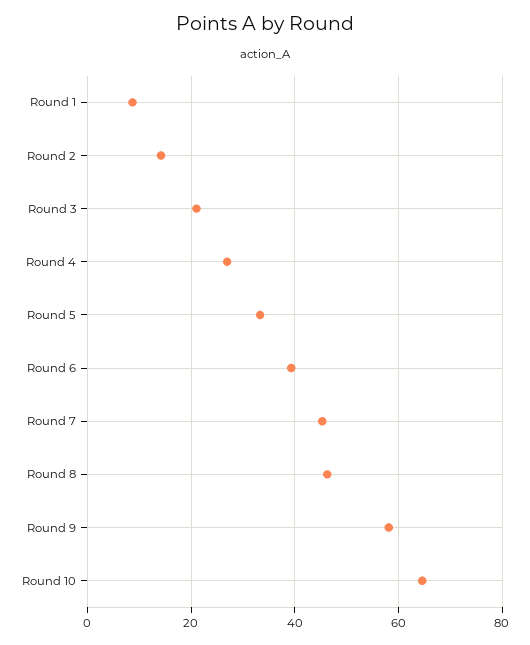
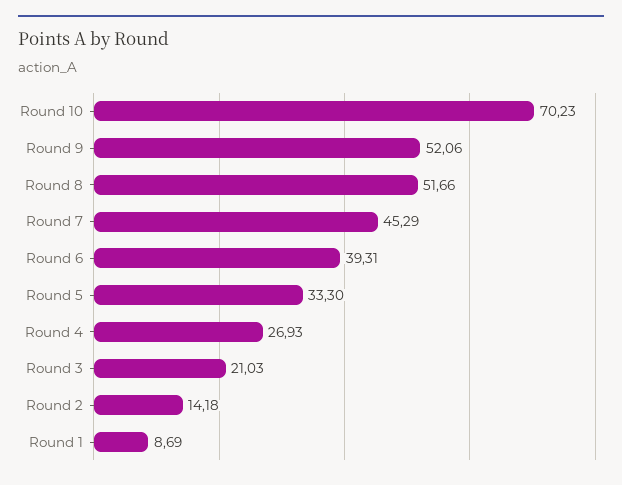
  {
    "Round 1": 8.69,
    "Round 2": 14.18,
    "Round 3": 21.03,
    "Round 4": 26.93,
    "Round 5": 33.3,
    "Round 6": 39.31,
    "Round 7": 45.29,
-   "Round 8": 46,
+   "Round 8": 51.66,
-   "Round 9": 58,
+   "Round 9": 52.06,
-   "Round 10": 64
+   "Round 10": 70.23
  }

